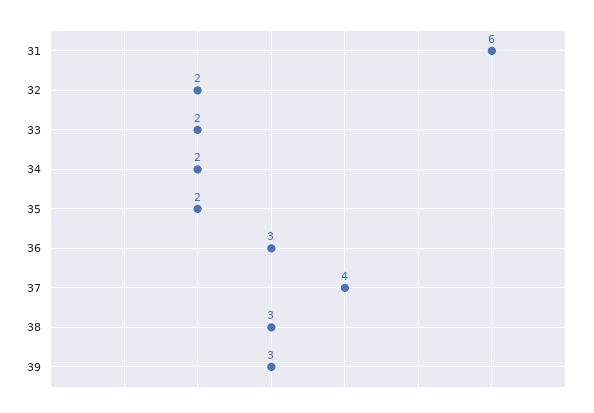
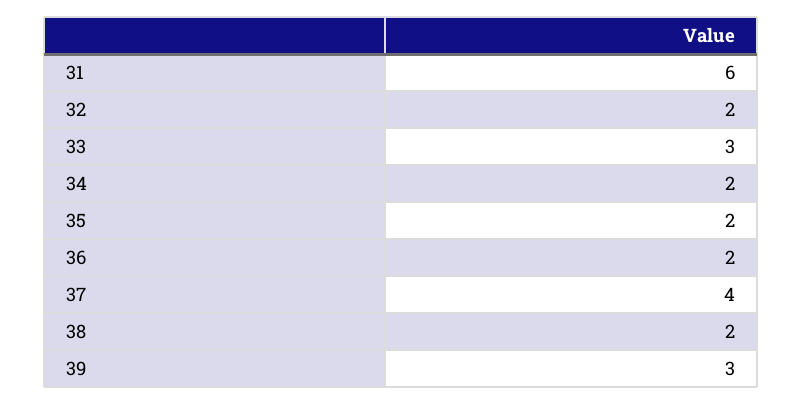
  {
    "31": 6,
    "32": 2,
-   "33": 2,
+   "33": 3,
    "34": 2,
    "35": 2,
-   "36": 3,
+   "36": 2,
    "37": 4,
-   "38": 3,
+   "38": 2,
    "39": 3
  }

